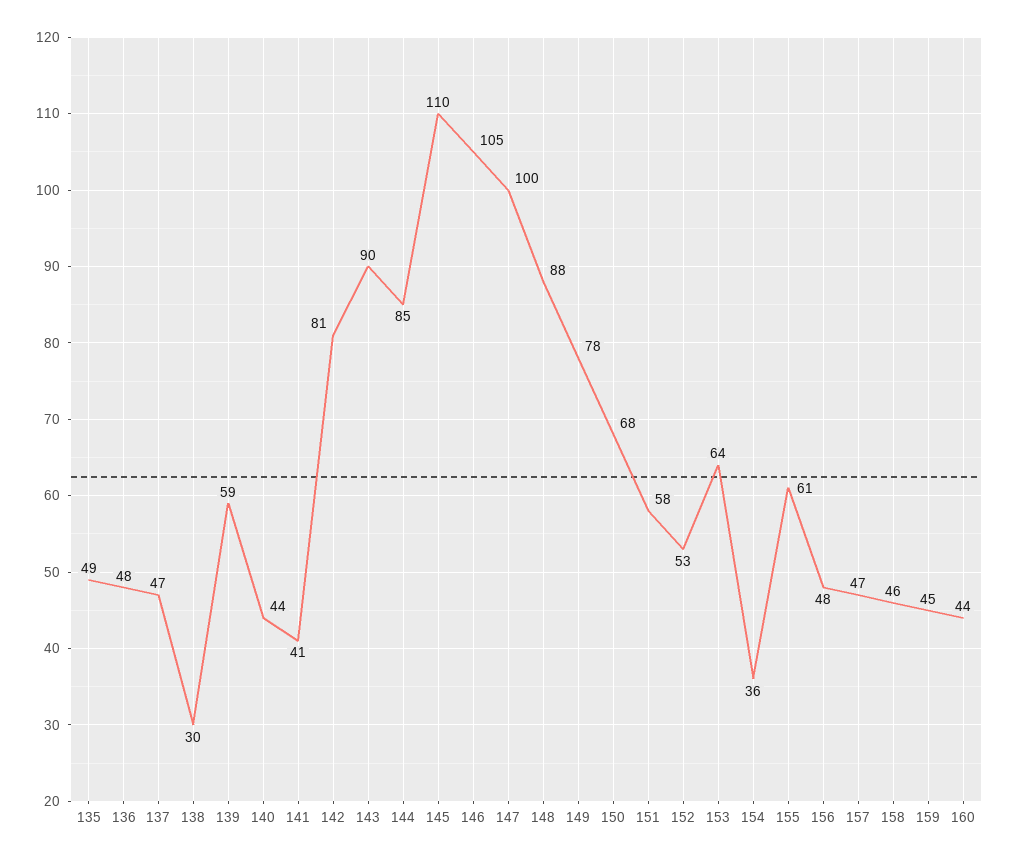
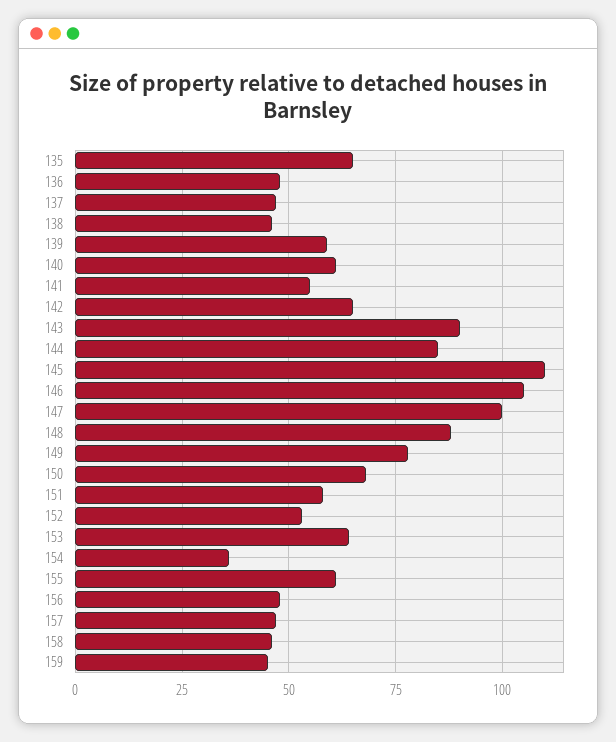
  {
-   "135": 49,
+   "135": 65,
    "136": 48,
    "137": 47,
-   "138": 30,
+   "138": 45,
    "139": 59,
-   "140": 44,
+   "140": 60,
-   "141": 41,
+   "141": 55,
-   "142": 81,
+   "142": 65,
    "143": 90,
    "144": 85,
    "145": 110,
    "146": 105,
    "147": 100,
    "148": 88,
    "149": 78,
    "150": 68,
    "151": 58,
    "152": 53,
    "153": 64,
    "154": 36,
    "155": 61,
    "156": 48,
    "157": 47,
    "158": 46,
-   "159": 45,
+   "159": 45
-   "160": 44
  }

